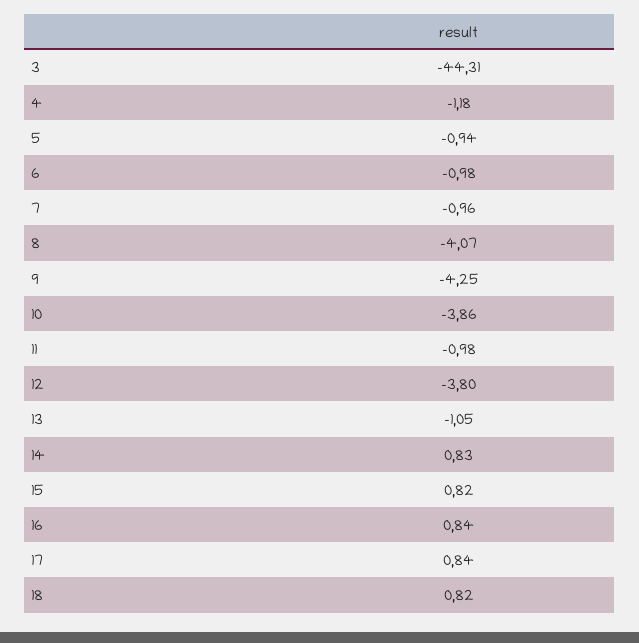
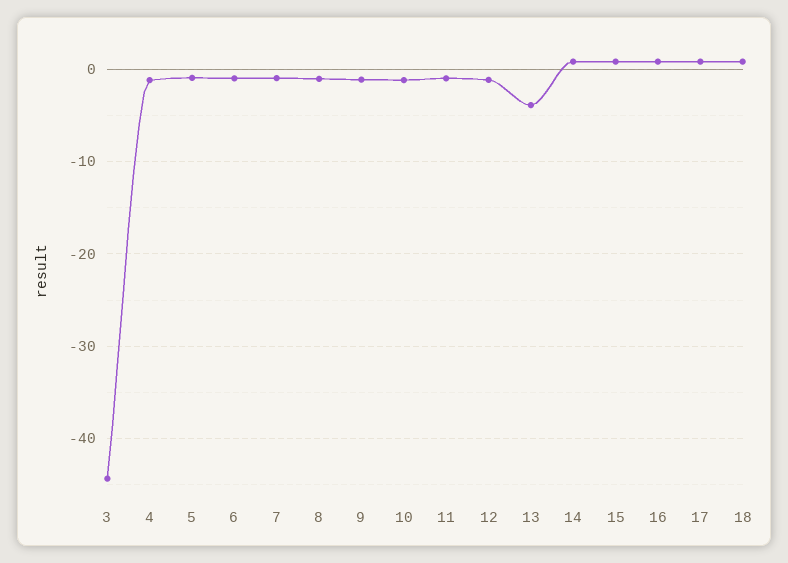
  {
    "3": -44.31,
    "4": -1.18,
    "5": -0.94,
    "6": -0.98,
    "7": -0.96,
-   "8": -4.07,
+   "8": -1,
-   "9": -4.25,
+   "9": -1,
-   "10": -3.86,
+   "10": -1,
    "11": -0.98,
-   "12": -3.8,
+   "12": -1,
-   "13": -1.05,
+   "13": -4,
    "14": 0.83,
    "15": 0.82,
    "16": 0.84,
    "17": 0.84,
    "18": 0.82
  }

